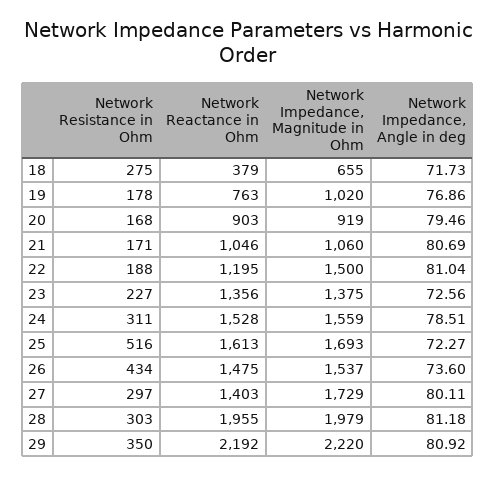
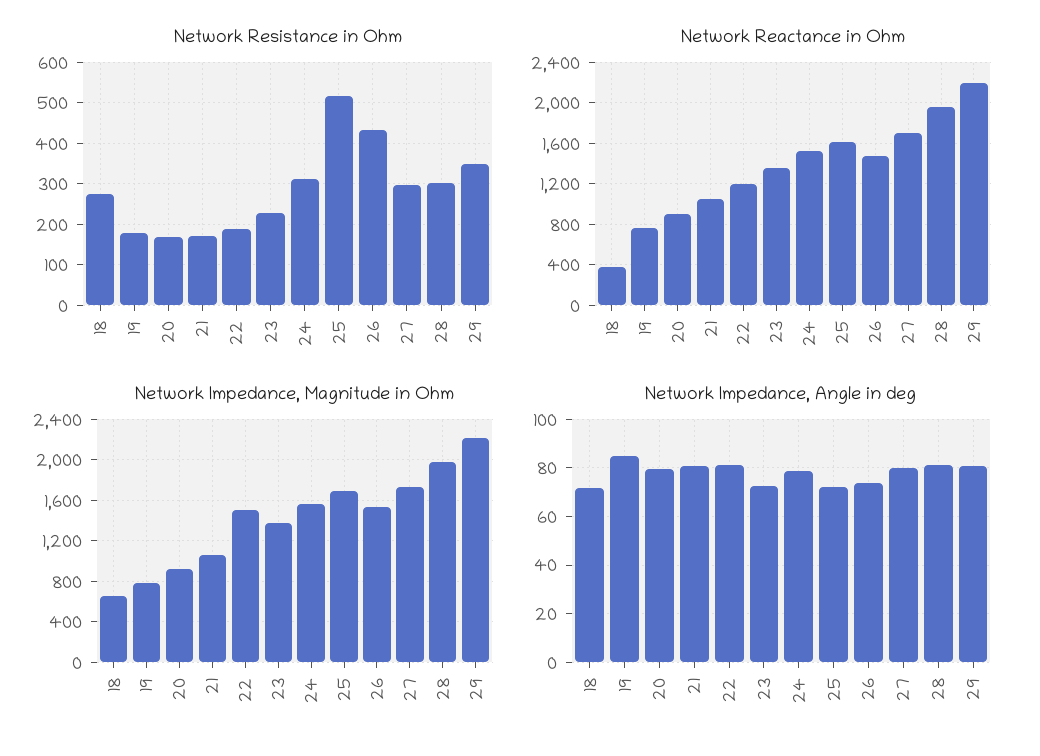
  {
    "Network Resistance in Ohm": {
      "18": 275,
      "19": 178,
      "20": 168,
      "21": 171,
      "22": 188,
      "23": 227,
      "24": 311,
      "25": 516,
      "26": 434,
      "27": 297,
      "28": 303,
      "29": 350
    },
    "Network Reactance in Ohm": {
      "18": 379,
      "19": 763,
      "20": 903,
      "21": 1046,
      "22": 1195,
      "23": 1356,
      "24": 1528,
      "25": 1613,
      "26": 1475,
-     "27": 1403,
+     "27": 1700,
      "28": 1955,
      "29": 2192
    },
    "Network Impedance, Magnitude in Ohm": {
      "18": 655,
-     "19": 1020,
+     "19": 800,
      "20": 919,
      "21": 1060,
      "22": 1500,
      "23": 1375,
      "24": 1559,
      "25": 1693,
      "26": 1537,
      "27": 1729,
      "28": 1979,
      "29": 2220
    },
    "Network Impedance, Angle in deg": {
      "18": 71.73,
-     "19": 76.86,
+     "19": 85,
      "20": 79.46,
      "21": 80.69,
      "22": 81.04,
      "23": 72.56,
      "24": 78.51,
      "25": 72.27,
      "26": 73.6,
      "27": 80.11,
      "28": 81.18,
      "29": 80.92
    }
  }

